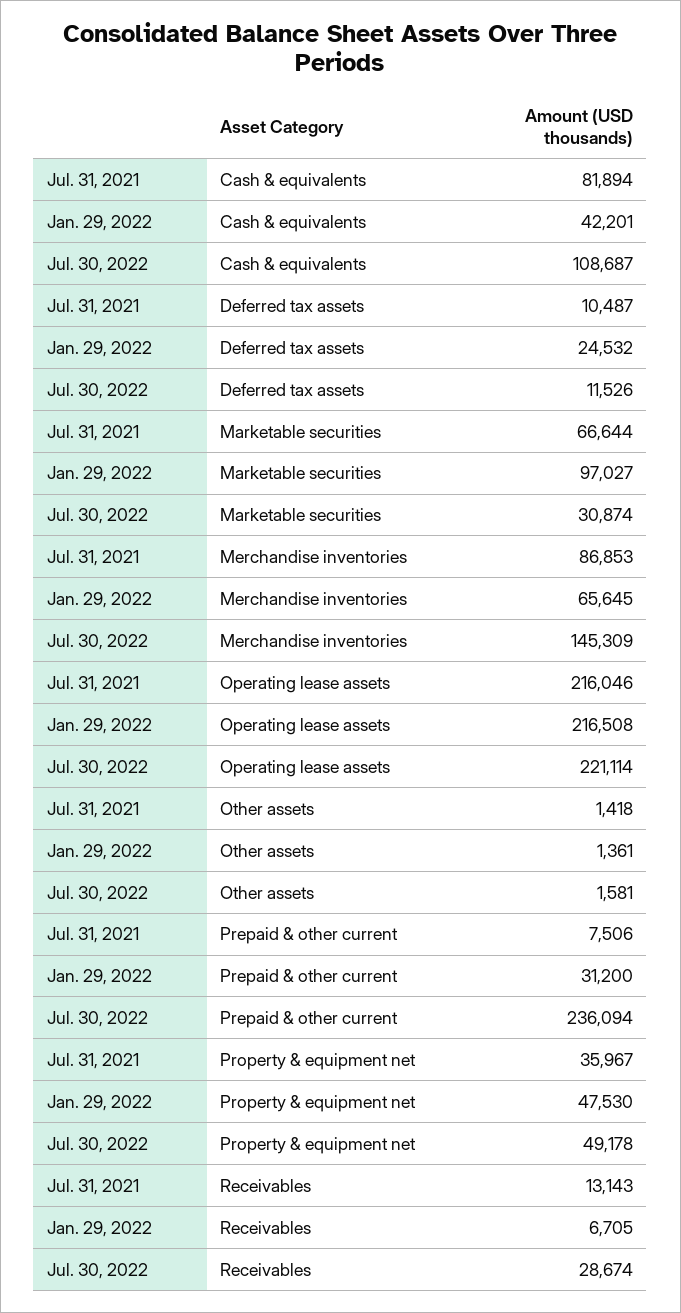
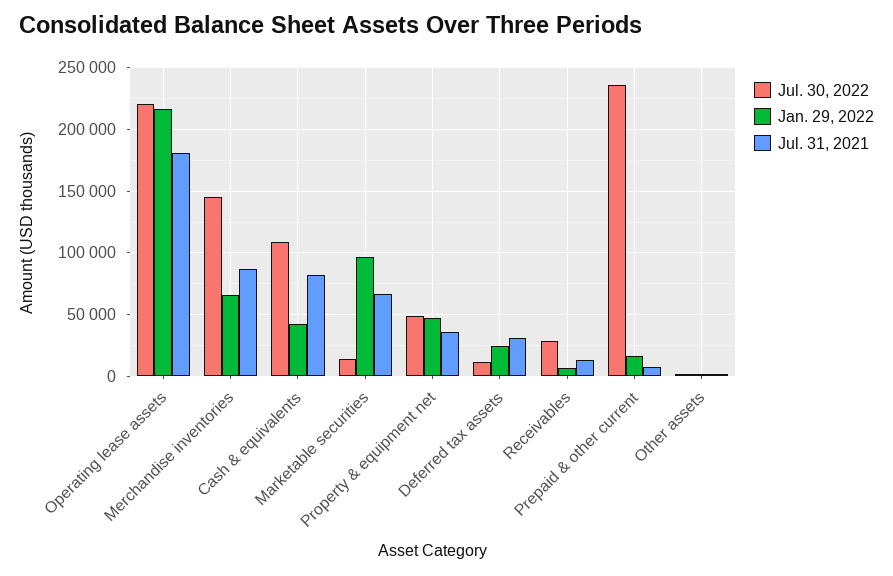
  {
    "Jul. 31, 2021": {
      "Cash & equivalents": 81894,
-     "Deferred tax assets": 10487,
+     "Deferred tax assets": 30000,
      "Marketable securities": 66644,
      "Merchandise inventories": 86853,
-     "Operating lease assets": 216046,
+     "Operating lease assets": 180000,
      "Other assets": 1418,
      "Prepaid & other current": 7506,
      "Property & equipment net": 35967,
      "Receivables": 13143
    },
    "Jan. 29, 2022": {
      "Cash & equivalents": 42201,
      "Deferred tax assets": 24532,
      "Marketable securities": 97027,
      "Merchandise inventories": 65645,
      "Operating lease assets": 216508,
      "Other assets": 1361,
-     "Prepaid & other current": 31200,
+     "Prepaid & other current": 15000,
      "Property & equipment net": 47530,
      "Receivables": 6705
    },
    "Jul. 30, 2022": {
      "Cash & equivalents": 108687,
      "Deferred tax assets": 11526,
-     "Marketable securities": 30874,
+     "Marketable securities": 15000,
      "Merchandise inventories": 145309,
      "Operating lease assets": 221114,
      "Other assets": 1581,
      "Prepaid & other current": 236094,
      "Property & equipment net": 49178,
      "Receivables": 28674
    }
  }

